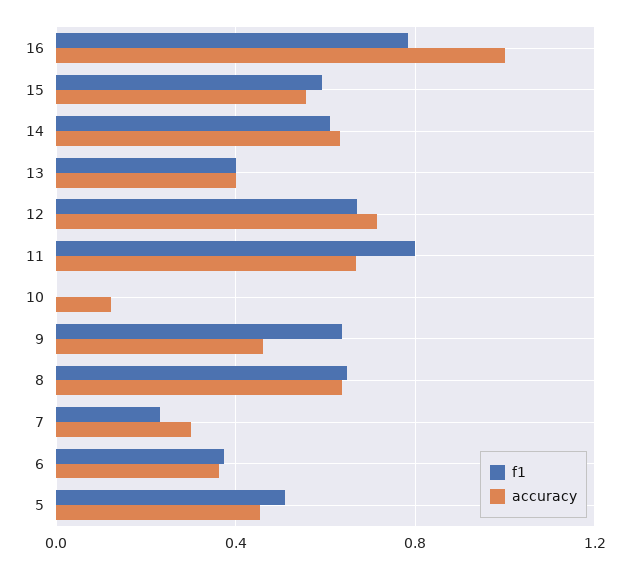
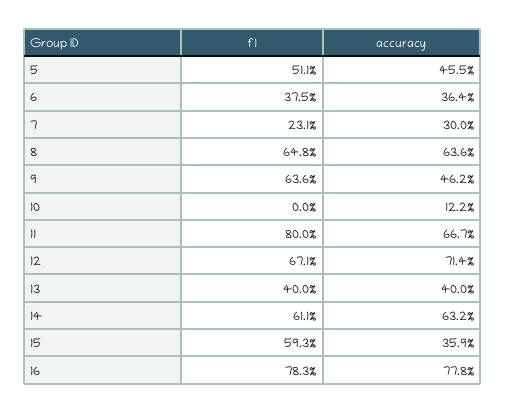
  {
    "f1": {
      "16": 0.783,
      "15": 0.593,
      "14": 0.611,
      "13": 0.4,
      "12": 0.671,
      "11": 0.8,
      "10": 0,
      "9": 0.636,
      "8": 0.648,
      "7": 0.231,
      "6": 0.375,
      "5": 0.511
    },
    "accuracy": {
-     "16": 1,
+     "16": 0.778,
-     "15": 0.55,
+     "15": 0.359,
      "14": 0.632,
      "13": 0.4,
      "12": 0.714,
      "11": 0.667,
      "10": 0.122,
      "9": 0.462,
      "8": 0.636,
      "7": 0.3,
      "6": 0.364,
      "5": 0.455
    }
  }

